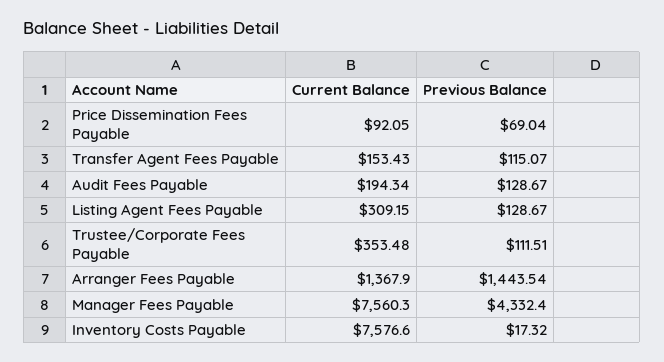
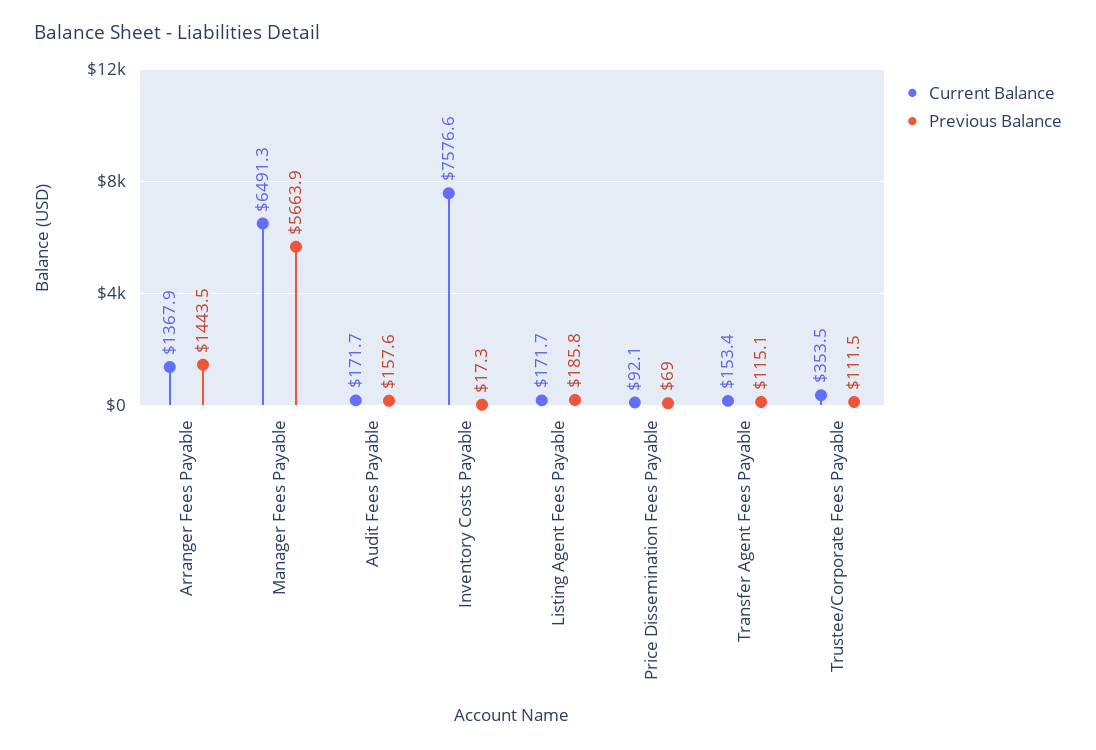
  {
    "Current Balance": {
      "Price Dissemination Fees Payable": 92.05,
      "Transfer Agent Fees Payable": 153.43,
-     "Audit Fees Payable": 194.34,
+     "Audit Fees Payable": 171.7,
-     "Listing Agent Fees Payable": 309.15,
+     "Listing Agent Fees Payable": 171.7,
      "Trustee/Corporate Fees Payable": 353.48,
      "Arranger Fees Payable": 1367.9,
-     "Manager Fees Payable": 7560.3,
+     "Manager Fees Payable": 6491.3,
      "Inventory Costs Payable": 7576.6
    },
    "Previous Balance": {
      "Price Dissemination Fees Payable": 69.04,
      "Transfer Agent Fees Payable": 115.07,
-     "Audit Fees Payable": 128.67,
+     "Audit Fees Payable": 157.6,
-     "Listing Agent Fees Payable": 128.67,
+     "Listing Agent Fees Payable": 185.8,
      "Trustee/Corporate Fees Payable": 111.51,
      "Arranger Fees Payable": 1443.54,
-     "Manager Fees Payable": 4332.4,
+     "Manager Fees Payable": 5663.9,
      "Inventory Costs Payable": 17.32
    }
  }

